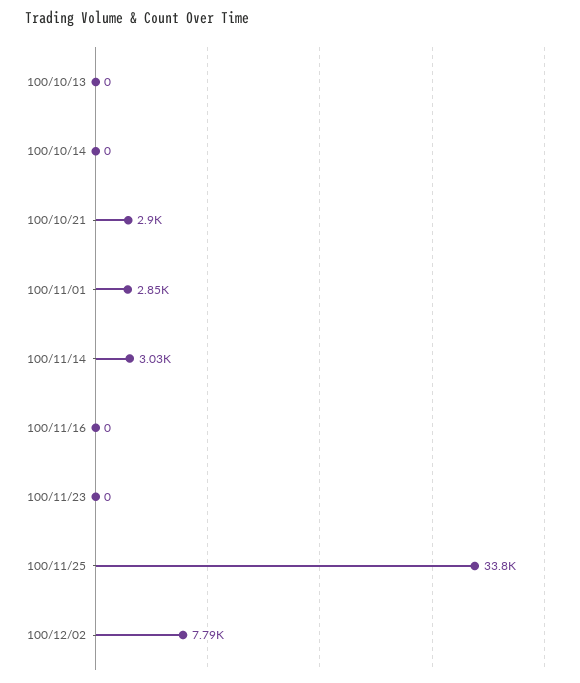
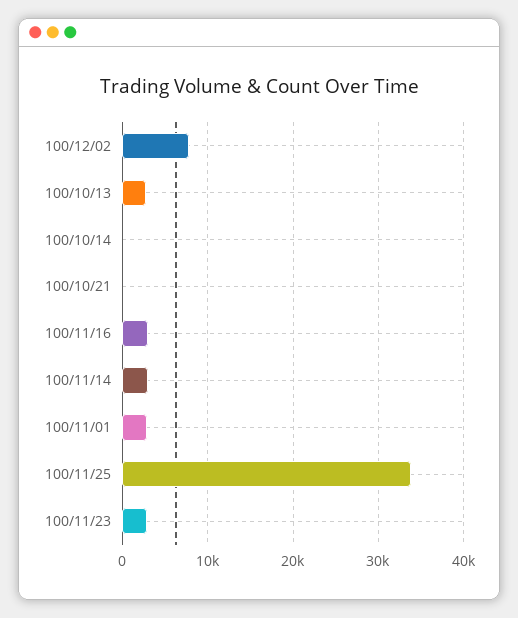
  {
-   "100/10/13": 0,
+   "100/10/13": 3000,
    "100/10/14": 0,
-   "100/10/21": 2900,
+   "100/10/21": 0,
    "100/11/01": 2850,
    "100/11/14": 3030,
-   "100/11/16": 0,
+   "100/11/16": 3000,
-   "100/11/23": 0,
+   "100/11/23": 3000,
    "100/11/25": 33800,
    "100/12/02": 7790
  }

